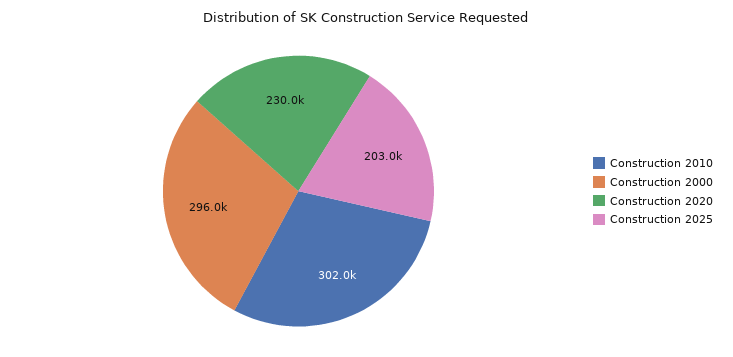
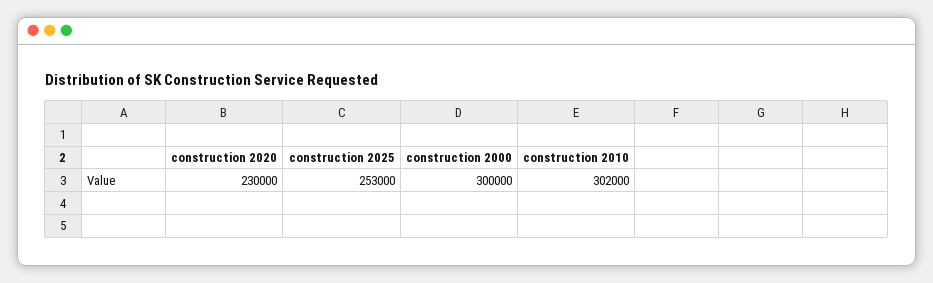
  {
    "Construction 2010": 302000,
-   "Construction 2000": 296000,
+   "Construction 2000": 300000,
    "Construction 2020": 230000,
-   "Construction 2025": 203000
+   "Construction 2025": 253000
  }

